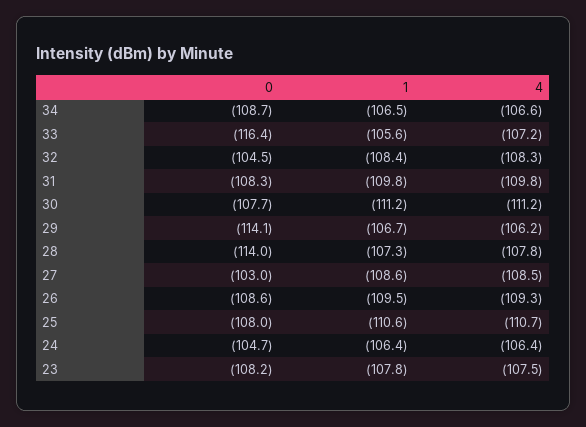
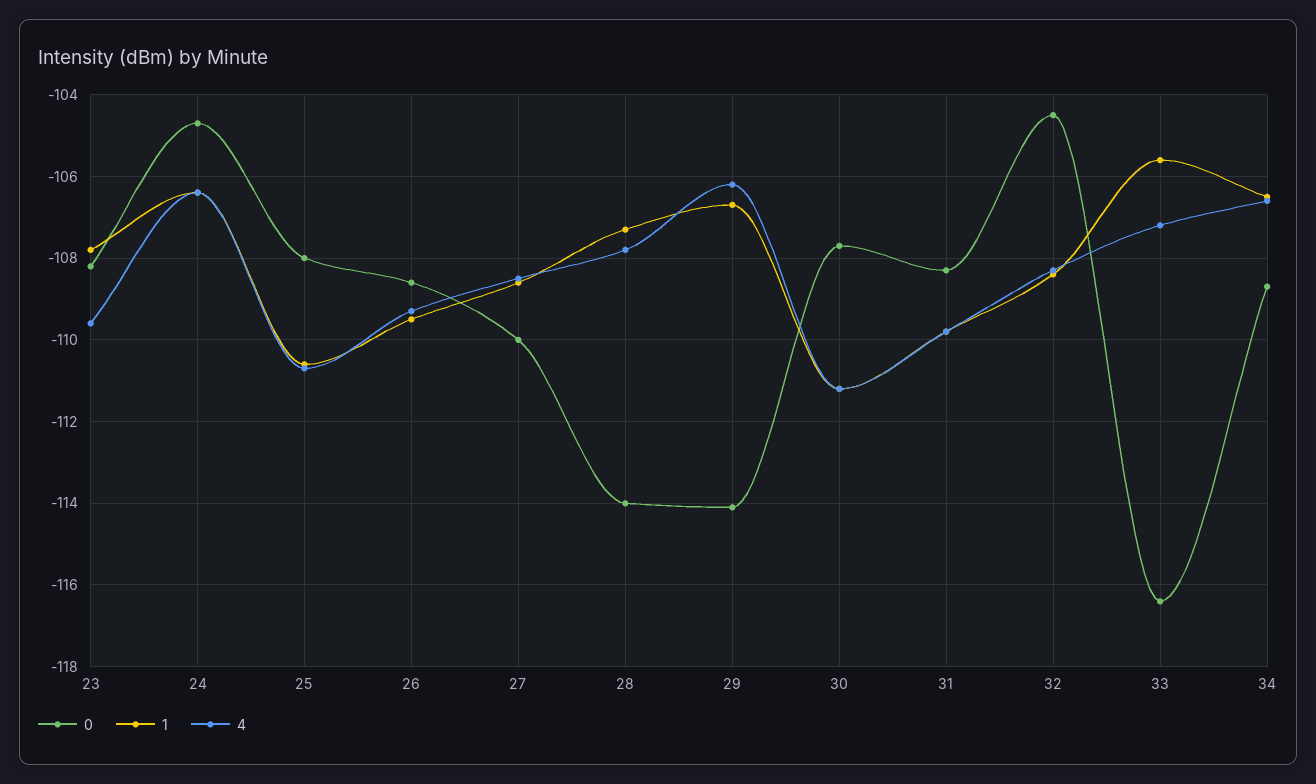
  {
    "0": {
      "34": -108.7,
      "33": -116.4,
      "32": -104.5,
      "31": -108.3,
      "30": -107.7,
      "29": -114.1,
      "28": -114,
-     "27": -103,
+     "27": -110,
      "26": -108.6,
      "25": -108,
      "24": -104.7,
      "23": -108.2
    },
    "1": {
      "34": -106.5,
      "33": -105.6,
      "32": -108.4,
      "31": -109.8,
      "30": -111.2,
      "29": -106.7,
      "28": -107.3,
      "27": -108.6,
      "26": -109.5,
      "25": -110.6,
      "24": -106.4,
      "23": -107.8
    },
    "4": {
      "34": -106.6,
      "33": -107.2,
      "32": -108.3,
      "31": -109.8,
      "30": -111.2,
      "29": -106.2,
      "28": -107.8,
      "27": -108.5,
      "26": -109.3,
      "25": -110.7,
      "24": -106.4,
-     "23": -107.5
+     "23": -109.5
    }
  }

